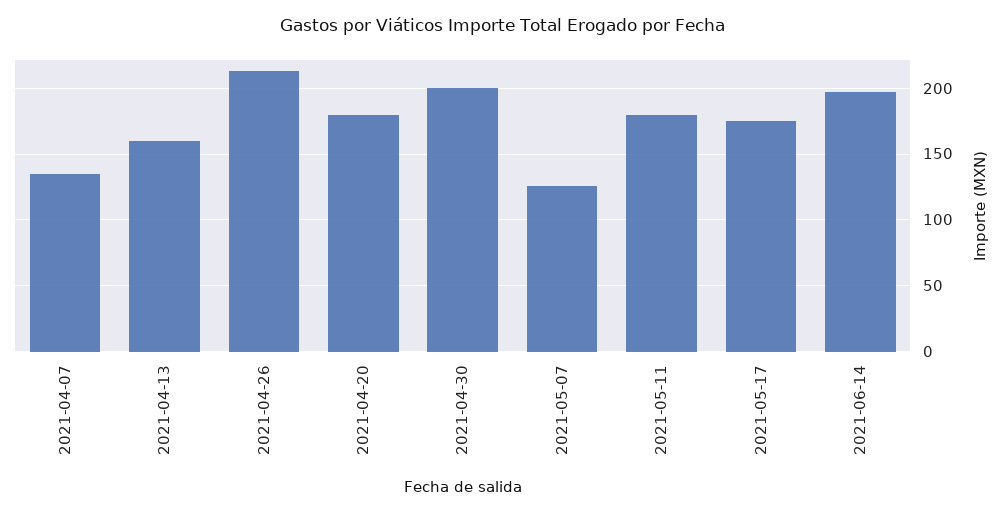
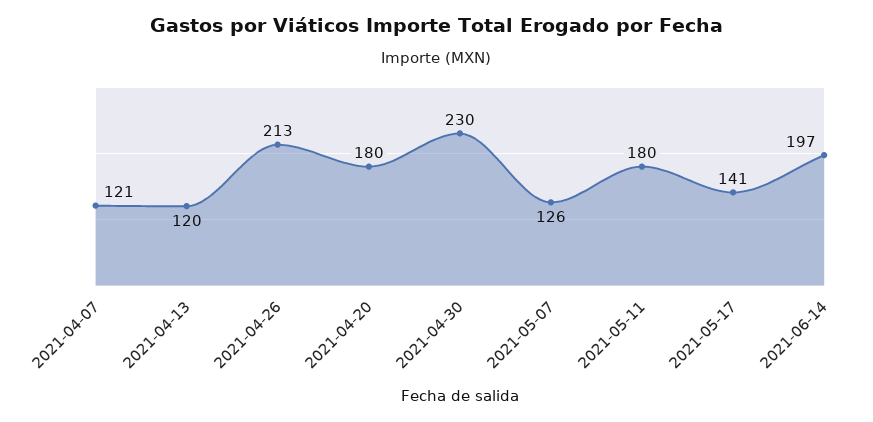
  {
-   "2021-04-07": 135,
+   "2021-04-07": 121,
-   "2021-04-13": 160,
+   "2021-04-13": 120,
    "2021-04-26": 213,
    "2021-04-20": 180,
-   "2021-04-30": 200,
+   "2021-04-30": 230,
    "2021-05-07": 126,
    "2021-05-11": 180,
-   "2021-05-17": 175,
+   "2021-05-17": 141,
    "2021-06-14": 197
  }

